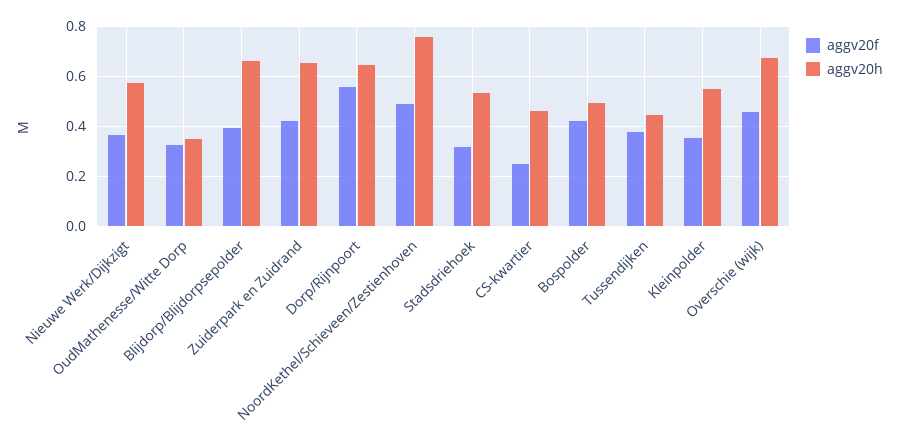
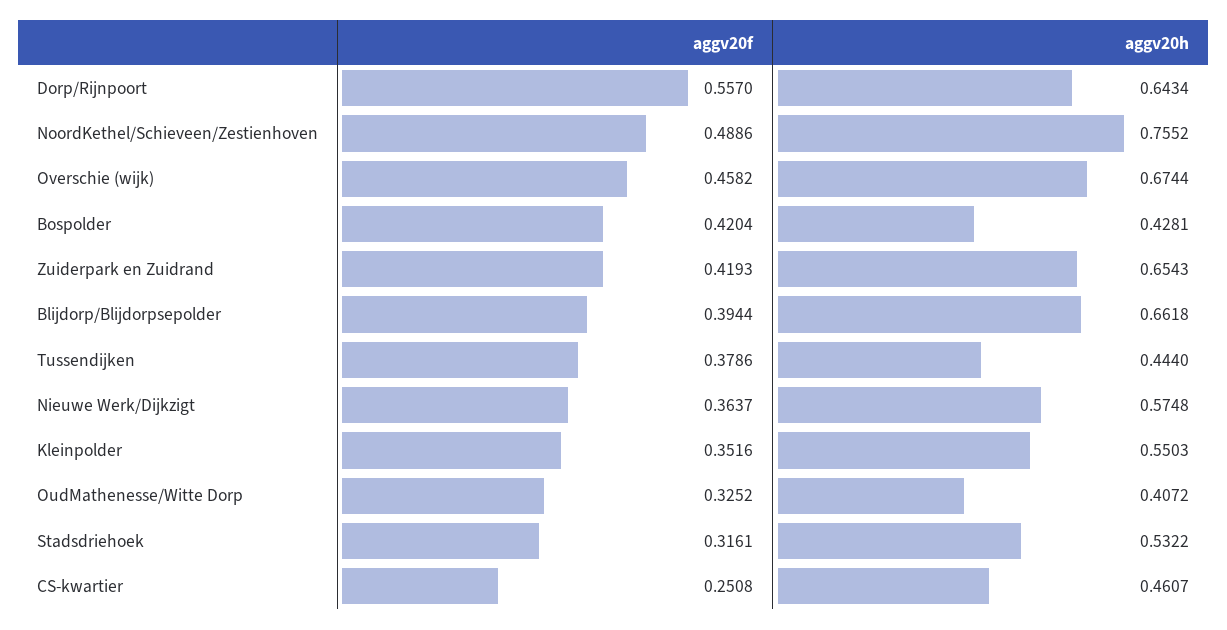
  {
    "aggv20f": {
      "Nieuwe Werk/Dijkzigt": 0.3637,
      "OudMathenesse/Witte Dorp": 0.3252,
      "Blijdorp/Blijdorpsepolder": 0.3944,
      "Zuiderpark en Zuidrand": 0.4193,
      "Dorp/Rijnpoort": 0.557,
      "NoordKethel/Schieveen/Zestienhoven": 0.4886,
      "Stadsdriehoek": 0.3161,
      "CS-kwartier": 0.2508,
      "Bospolder": 0.4204,
      "Tussendijken": 0.3786,
      "Kleinpolder": 0.3516,
      "Overschie (wijk)": 0.4582
    },
    "aggv20h": {
      "Nieuwe Werk/Dijkzigt": 0.5748,
-     "OudMathenesse/Witte Dorp": 0.35,
+     "OudMathenesse/Witte Dorp": 0.4072,
      "Blijdorp/Blijdorpsepolder": 0.6618,
      "Zuiderpark en Zuidrand": 0.6543,
      "Dorp/Rijnpoort": 0.6434,
      "NoordKethel/Schieveen/Zestienhoven": 0.7552,
      "Stadsdriehoek": 0.5322,
      "CS-kwartier": 0.4607,
-     "Bospolder": 0.5,
+     "Bospolder": 0.4281,
      "Tussendijken": 0.444,
      "Kleinpolder": 0.5503,
      "Overschie (wijk)": 0.6744
    }
  }

